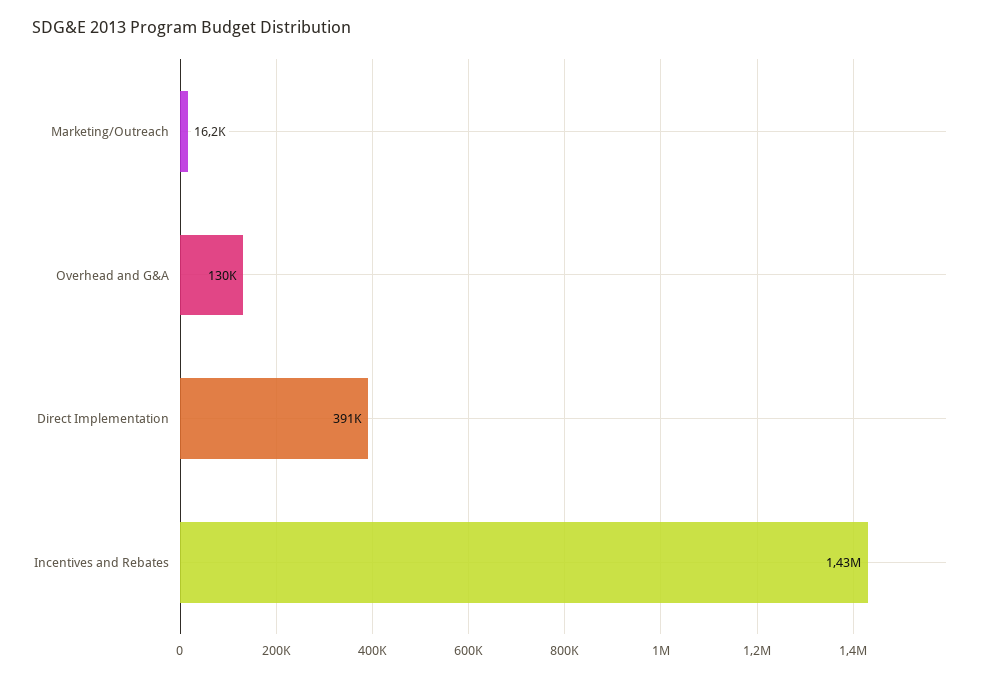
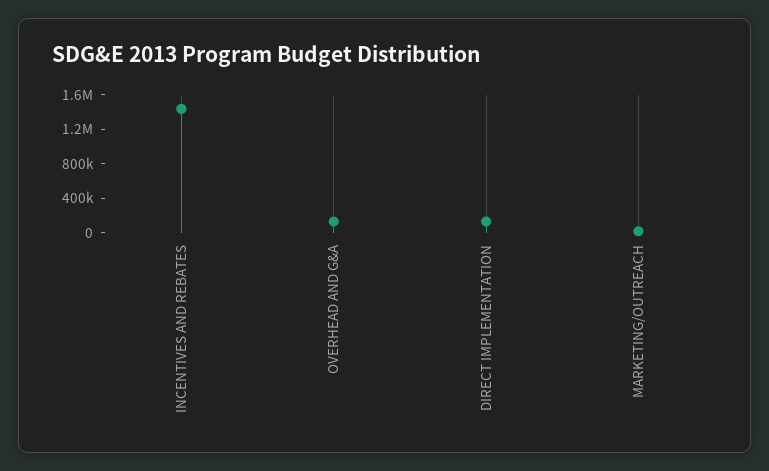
  {
    "Marketing/Outreach": 16200,
    "Overhead and G&A": 130000,
-   "Direct Implementation": 391000,
+   "Direct Implementation": 100000,
    "Incentives and Rebates": 1430000
  }

